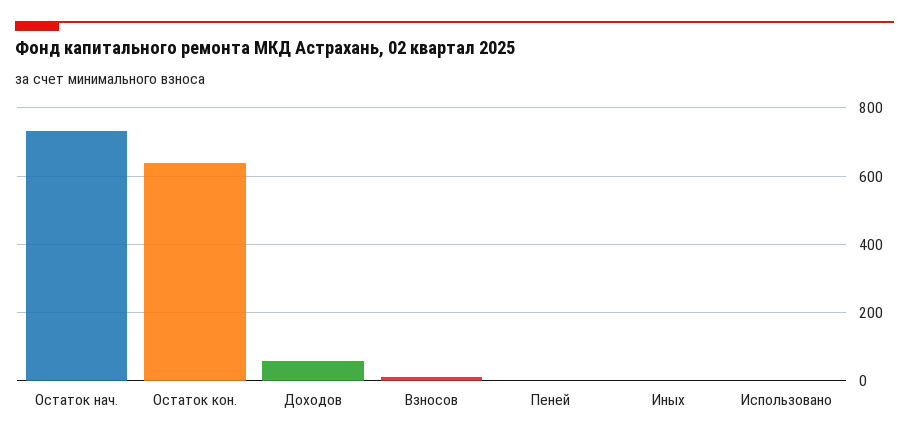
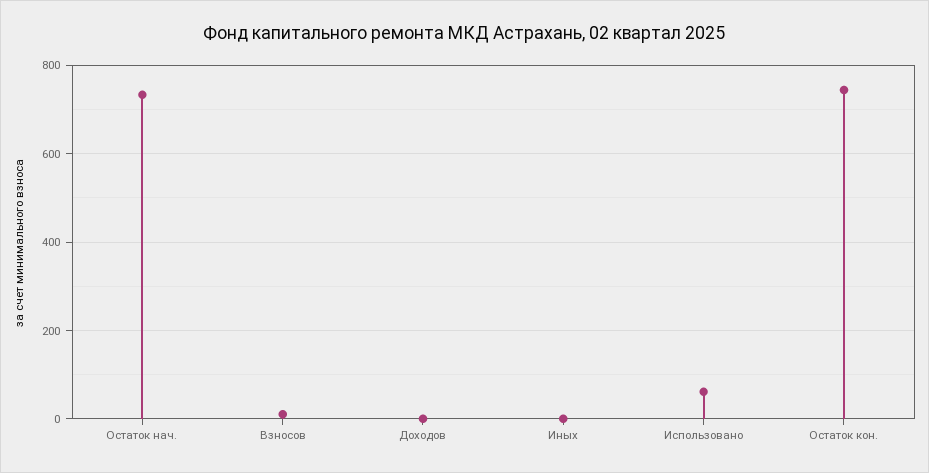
  {
    "Остаток нач.": 740,
-   "Остаток кон.": 640,
+   "Остаток кон.": 740,
-   "Доходов": 60,
+   "Доходов": 0,
    "Взносов": 20,
-   "Пеней": 0,
    "Иных": 0,
-   "Использовано": 0
+   "Использовано": 60
  }

